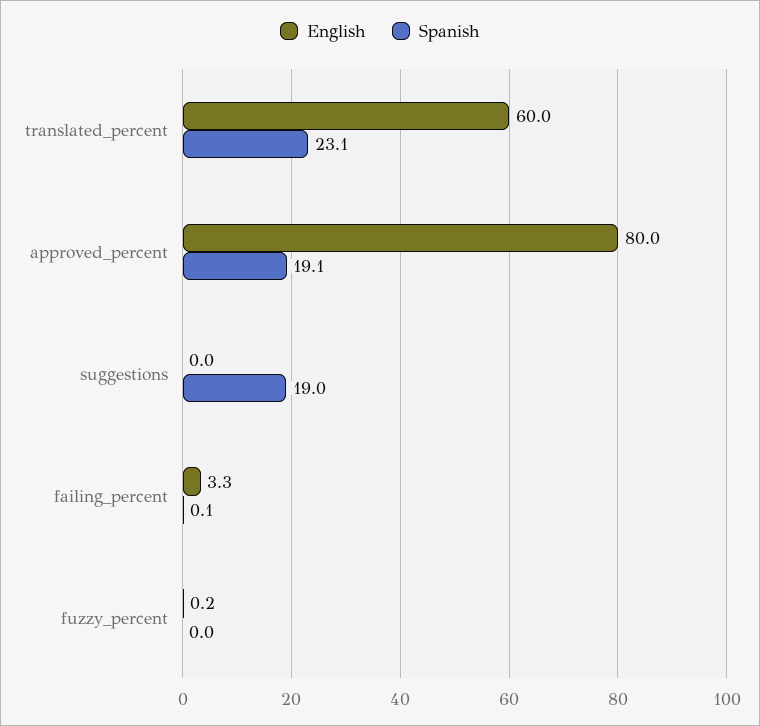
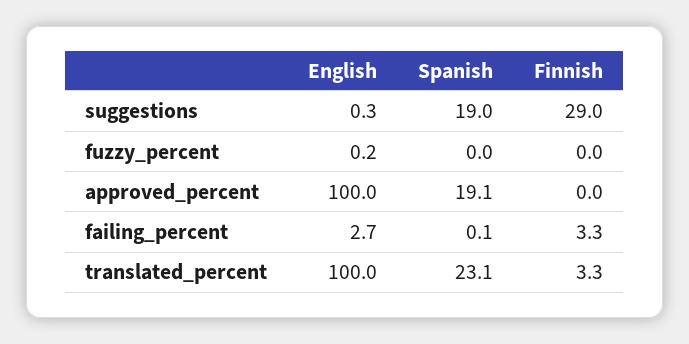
  {
    "English": {
-     "translated_percent": 60,
+     "translated_percent": 100,
-     "approved_percent": 80,
+     "approved_percent": 100,
-     "suggestions": 0,
+     "suggestions": 0.3,
-     "failing_percent": 3.3,
+     "failing_percent": 2.7,
      "fuzzy_percent": 0.2
    },
    "Spanish": {
      "translated_percent": 23.1,
      "approved_percent": 19.1,
      "suggestions": 19,
      "failing_percent": 0.1,
      "fuzzy_percent": 0
-   }
+   },
+   "Finnish": {
+     "suggestions": 29,
+     "fuzzy_percent": 0,
+     "approved_percent": 0,
+     "failing_percent": 3.3,
+     "translated_percent": 3.3
+   }
  }

